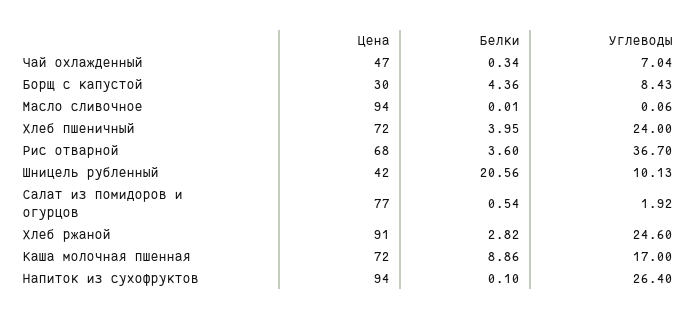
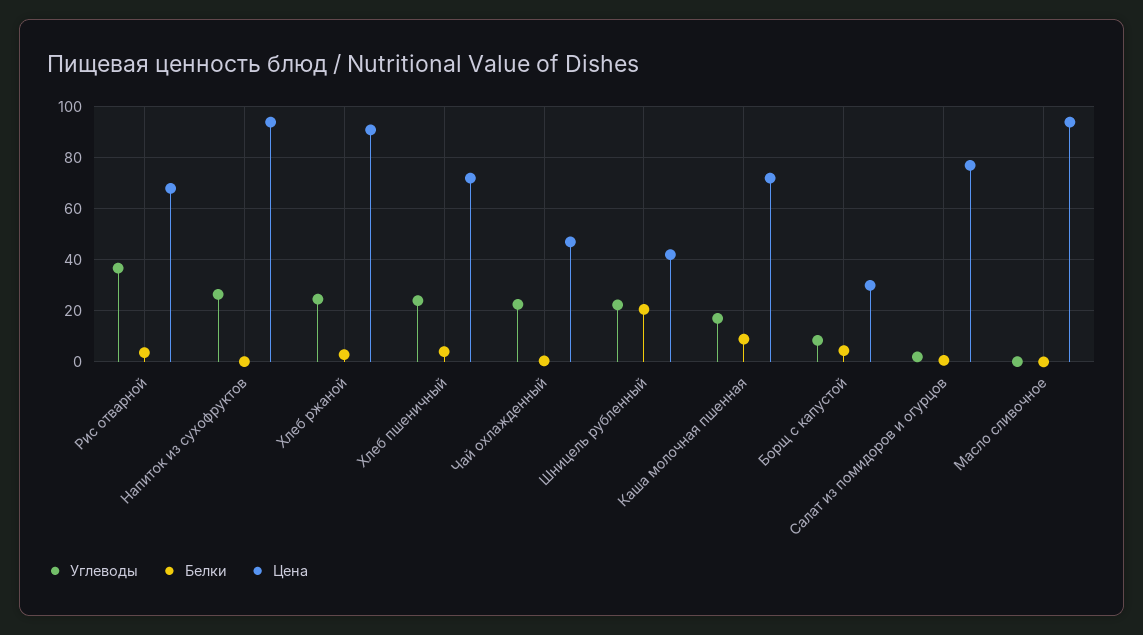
  {
    "Цена": {
      "Чай охлажденный": 47,
      "Борщ с капустой": 30,
      "Масло сливочное": 94,
      "Хлеб пшеничный": 72,
      "Рис отварной": 68,
      "Шницель рубленный": 42,
      "Салат из помидоров и огурцов": 77,
      "Хлеб ржаной": 91,
      "Каша молочная пшенная": 72,
      "Напиток из сухофруктов": 94
    },
    "Белки": {
      "Чай охлажденный": 0.34,
      "Борщ с капустой": 4.36,
      "Масло сливочное": 0.01,
      "Хлеб пшеничный": 3.95,
      "Рис отварной": 3.6,
      "Шницель рубленный": 20.56,
      "Салат из помидоров и огурцов": 0.54,
      "Хлеб ржаной": 2.82,
      "Каша молочная пшенная": 8.86,
      "Напиток из сухофруктов": 0.1
    },
    "Углеводы": {
-     "Чай охлажденный": 7.04,
+     "Чай охлажденный": 22.5,
      "Борщ с капустой": 8.43,
      "Масло сливочное": 0.06,
      "Хлеб пшеничный": 24,
      "Рис отварной": 36.7,
-     "Шницель рубленный": 10.13,
+     "Шницель рубленный": 22.5,
      "Салат из помидоров и огурцов": 1.92,
      "Хлеб ржаной": 24.6,
      "Каша молочная пшенная": 17,
      "Напиток из сухофруктов": 26.4
    }
  }

